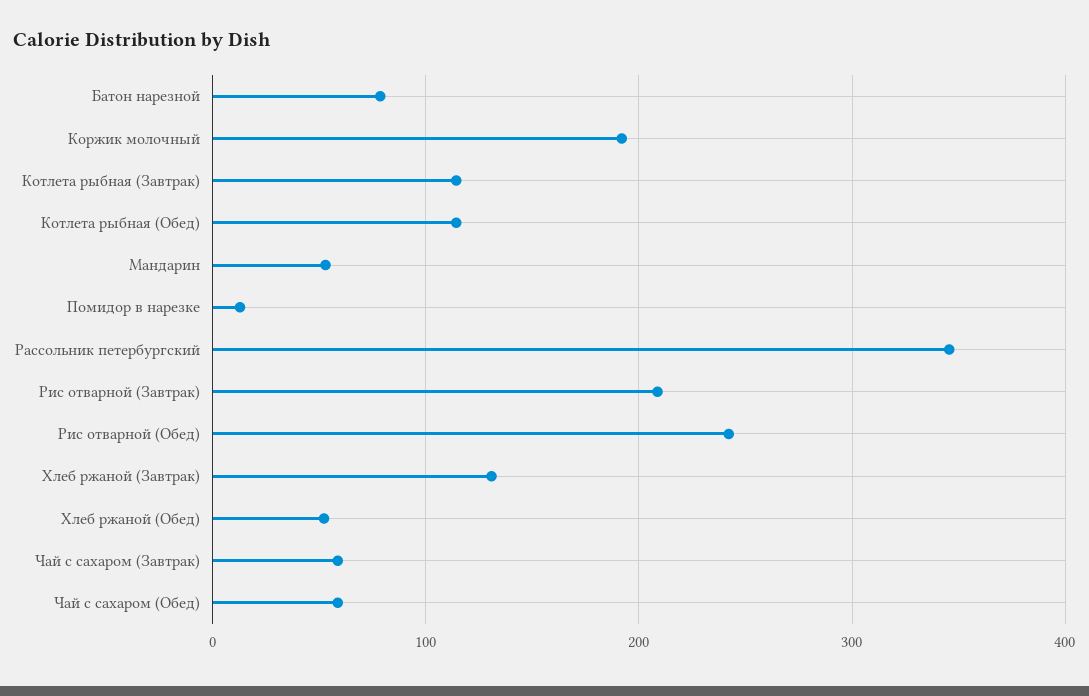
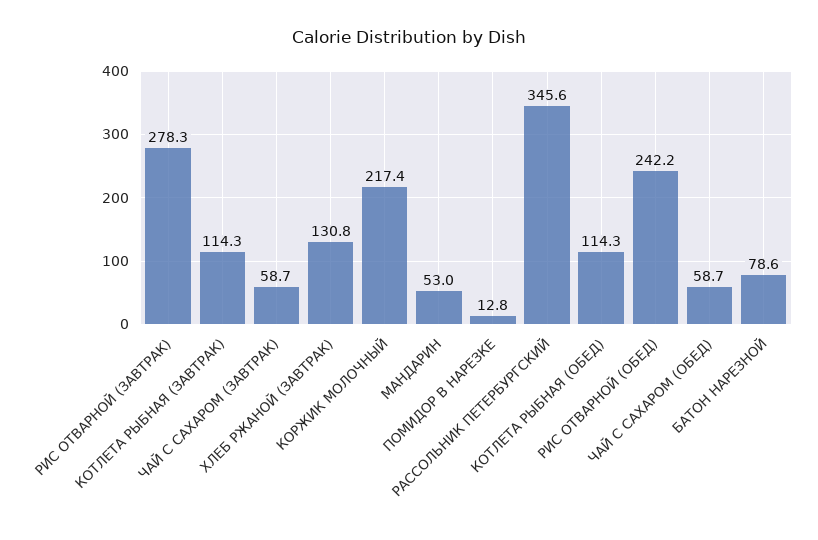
  {
    "Батон нарезной": 78.6,
-   "Коржик молочный": 190,
+   "Коржик молочный": 217.4,
    "Котлета рыбная (Завтрак)": 114.3,
    "Котлета рыбная (Обед)": 114.3,
    "Мандарин": 53,
    "Помидор в нарезке": 12.8,
    "Рассольник петербургский": 345.6,
-   "Рис отварной (Завтрак)": 210,
+   "Рис отварной (Завтрак)": 278.3,
    "Рис отварной (Обед)": 242.2,
    "Хлеб ржаной (Завтрак)": 130.8,
-   "Хлеб ржаной (Обед)": 50,
    "Чай с сахаром (Завтрак)": 58.7,
    "Чай с сахаром (Обед)": 58.7
  }

